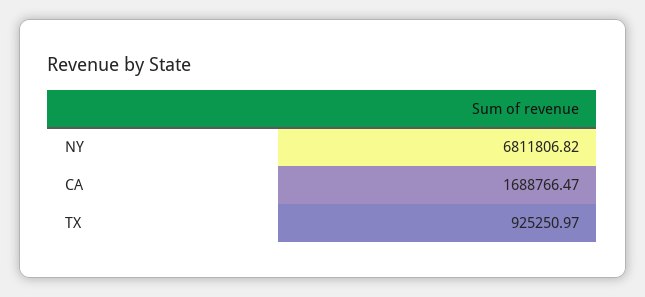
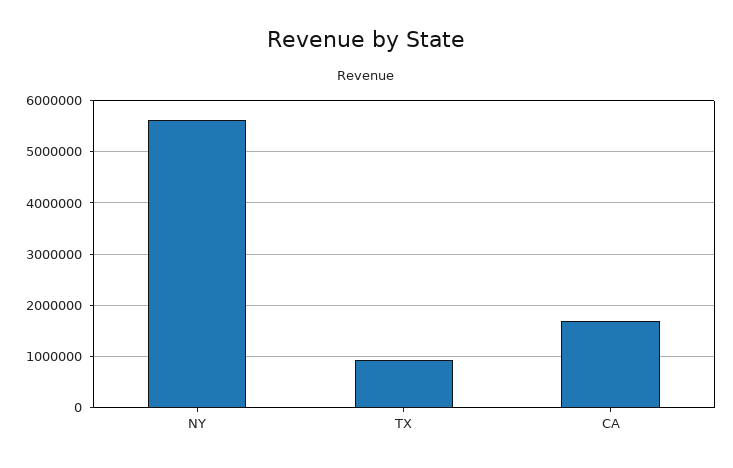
  {
-   "NY": 6811806.82,
+   "NY": 5600000,
    "CA": 1688766.47,
    "TX": 925250.97
  }

